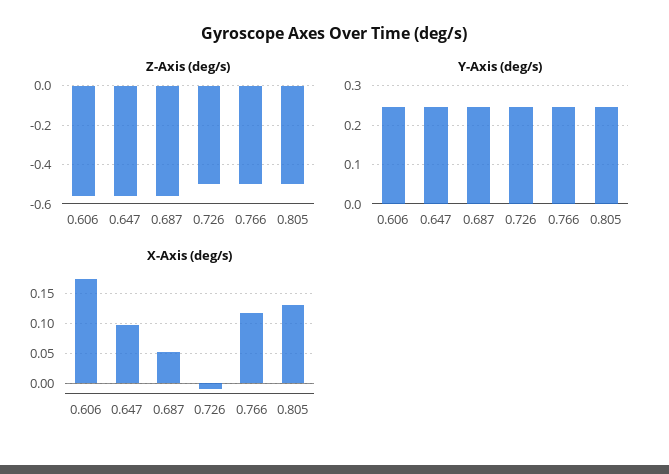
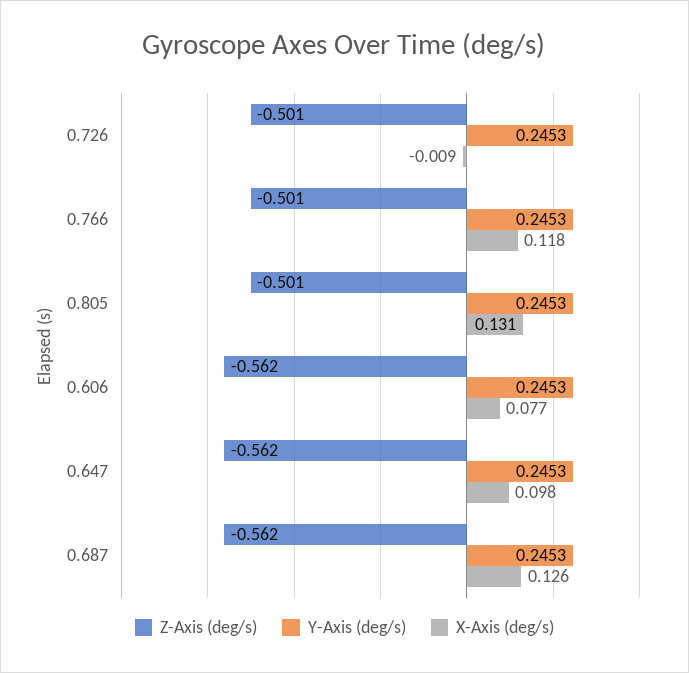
  {
    "Z-Axis (deg/s)": {
      "0.606": -0.562,
      "0.647": -0.562,
      "0.687": -0.562,
      "0.726": -0.501,
      "0.766": -0.501,
      "0.805": -0.501
    },
    "Y-Axis (deg/s)": {
      "0.606": 0.2453,
      "0.647": 0.2453,
      "0.687": 0.2453,
      "0.726": 0.2453,
      "0.766": 0.2453,
      "0.805": 0.2453
    },
    "X-Axis (deg/s)": {
-     "0.606": 0.175,
+     "0.606": 0.077,
      "0.647": 0.098,
-     "0.687": 0.05,
+     "0.687": 0.126,
      "0.726": -0.009,
      "0.766": 0.118,
      "0.805": 0.131
    }
  }

